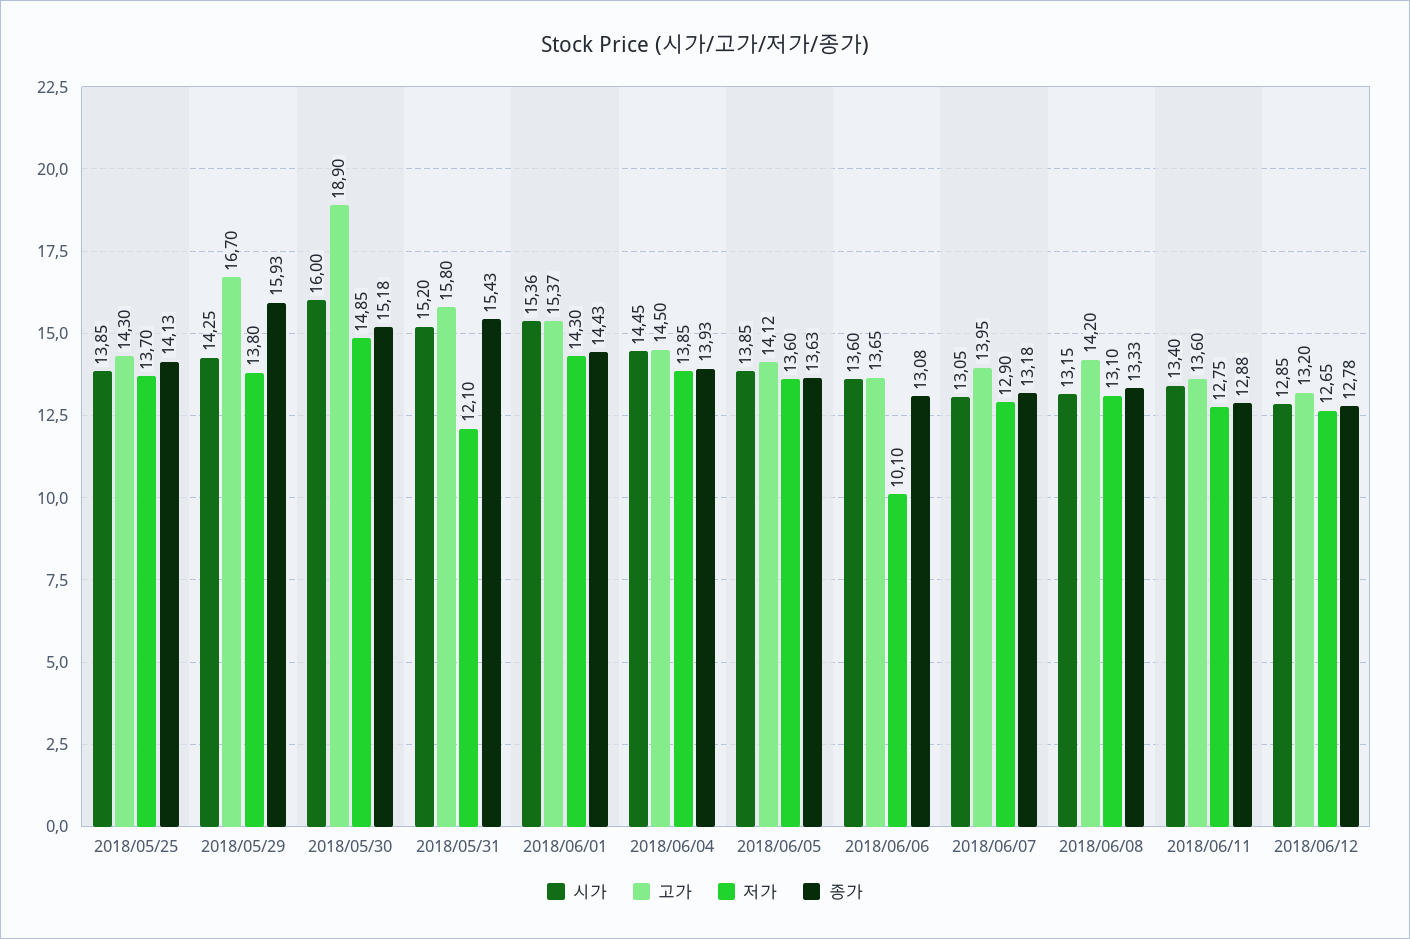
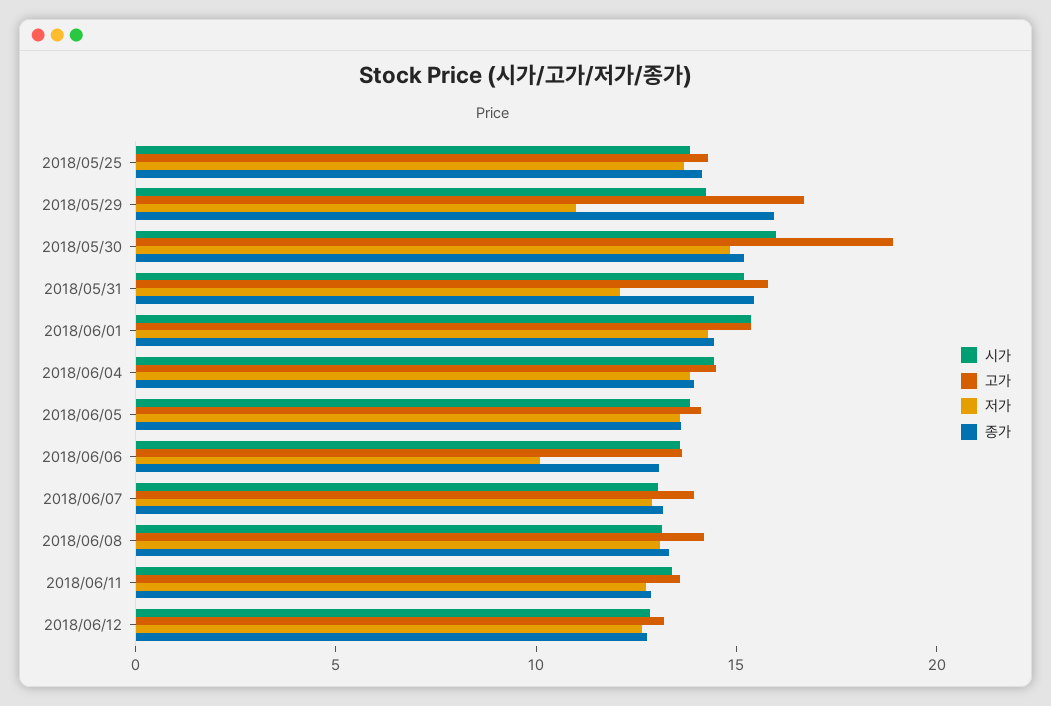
  {
    "시가": {
      "2018/05/25": 13.85,
      "2018/05/29": 14.25,
      "2018/05/30": 16,
      "2018/05/31": 15.2,
      "2018/06/01": 15.36,
      "2018/06/04": 14.45,
      "2018/06/05": 13.85,
      "2018/06/06": 13.6,
      "2018/06/07": 13.05,
      "2018/06/08": 13.15,
      "2018/06/11": 13.4,
      "2018/06/12": 12.85
    },
    "고가": {
      "2018/05/25": 14.3,
      "2018/05/29": 16.7,
      "2018/05/30": 18.9,
      "2018/05/31": 15.8,
      "2018/06/01": 15.37,
      "2018/06/04": 14.5,
      "2018/06/05": 14.12,
      "2018/06/06": 13.65,
      "2018/06/07": 13.95,
      "2018/06/08": 14.2,
      "2018/06/11": 13.6,
      "2018/06/12": 13.2
    },
    "저가": {
      "2018/05/25": 13.7,
-     "2018/05/29": 13.8,
+     "2018/05/29": 11,
      "2018/05/30": 14.85,
      "2018/05/31": 12.1,
      "2018/06/01": 14.3,
      "2018/06/04": 13.85,
      "2018/06/05": 13.6,
      "2018/06/06": 10.1,
      "2018/06/07": 12.9,
      "2018/06/08": 13.1,
      "2018/06/11": 12.75,
      "2018/06/12": 12.65
    },
    "종가": {
      "2018/05/25": 14.13,
      "2018/05/29": 15.93,
      "2018/05/30": 15.18,
      "2018/05/31": 15.43,
      "2018/06/01": 14.43,
      "2018/06/04": 13.93,
      "2018/06/05": 13.63,
      "2018/06/06": 13.08,
      "2018/06/07": 13.18,
      "2018/06/08": 13.33,
      "2018/06/11": 12.88,
      "2018/06/12": 12.78
    }
  }

